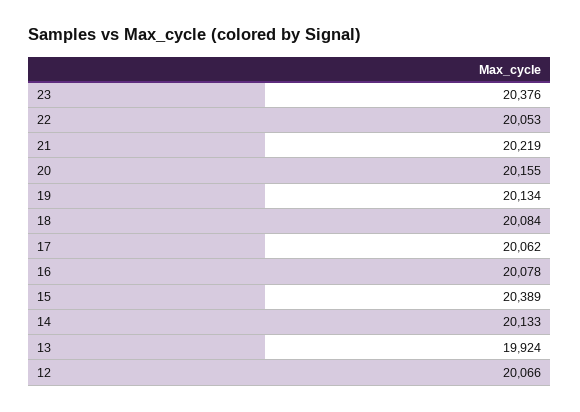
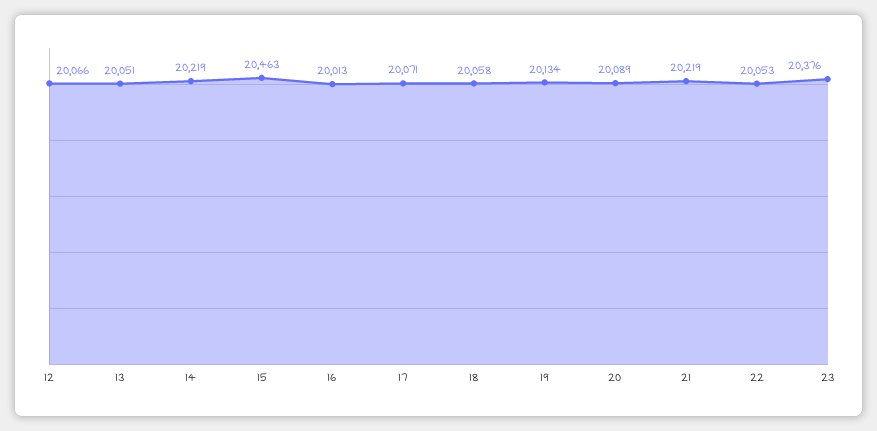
  {
    "23": 20376,
    "22": 20053,
    "21": 20219,
-   "20": 20155,
+   "20": 20089,
    "19": 20134,
-   "18": 20084,
+   "18": 20058,
-   "17": 20062,
+   "17": 20071,
-   "16": 20078,
+   "16": 20013,
-   "15": 20389,
+   "15": 20463,
-   "14": 20133,
+   "14": 20219,
-   "13": 19924,
+   "13": 20051,
    "12": 20066
  }

